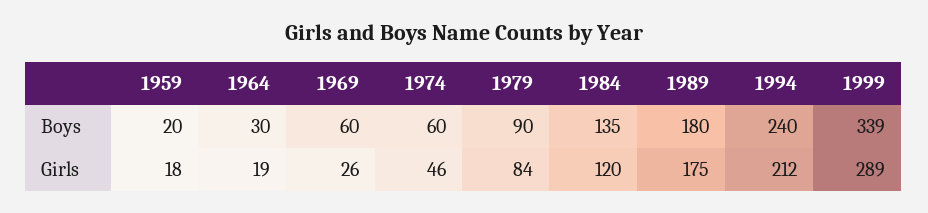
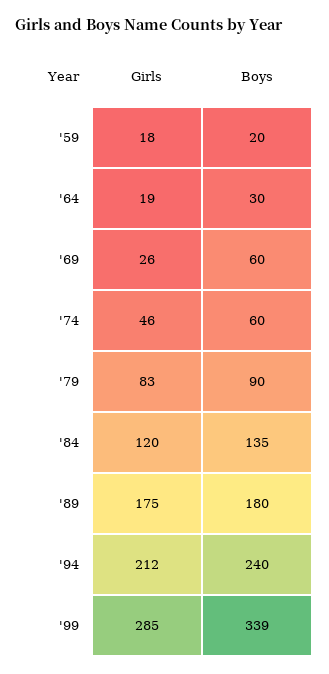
  {
    "1959": {
      "Boys": 20,
      "Girls": 18
    },
    "1964": {
      "Boys": 30,
      "Girls": 19
    },
    "1969": {
      "Boys": 60,
      "Girls": 26
    },
    "1974": {
      "Boys": 60,
      "Girls": 46
    },
    "1979": {
      "Boys": 90,
-     "Girls": 84
+     "Girls": 83
    },
    "1984": {
      "Boys": 135,
      "Girls": 120
    },
    "1989": {
      "Boys": 180,
      "Girls": 175
    },
    "1994": {
      "Boys": 240,
      "Girls": 212
    },
    "1999": {
      "Boys": 339,
-     "Girls": 289
+     "Girls": 285
    }
  }

